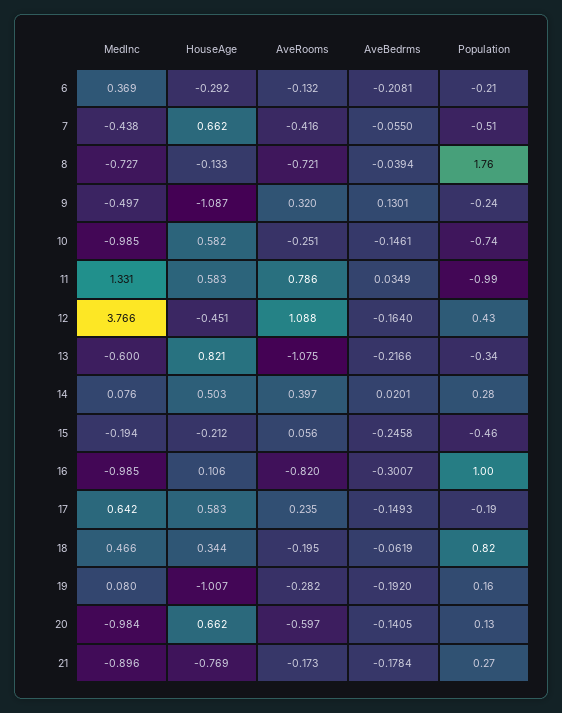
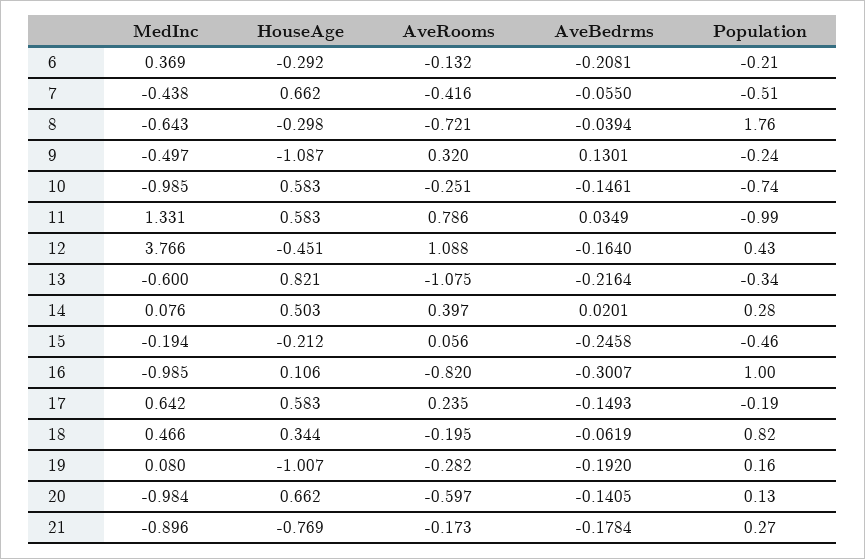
  {
    "MedInc": {
      "6": 0.369,
      "7": -0.438,
-     "8": -0.727,
+     "8": -0.643,
      "9": -0.497,
      "10": -0.985,
      "11": 1.331,
      "12": 3.766,
      "13": -0.6,
      "14": 0.076,
      "15": -0.194,
      "16": -0.985,
      "17": 0.642,
      "18": 0.466,
      "19": 0.08,
      "20": -0.984,
      "21": -0.896
    },
    "HouseAge": {
      "6": -0.292,
      "7": 0.662,
-     "8": -0.133,
+     "8": -0.298,
      "9": -1.087,
-     "10": 0.582,
+     "10": 0.583,
      "11": 0.583,
      "12": -0.451,
      "13": 0.821,
      "14": 0.503,
      "15": -0.212,
      "16": 0.106,
      "17": 0.583,
      "18": 0.344,
      "19": -1.007,
      "20": 0.662,
      "21": -0.769
    },
    "AveRooms": {
      "6": -0.132,
      "7": -0.416,
      "8": -0.721,
      "9": 0.32,
      "10": -0.251,
      "11": 0.786,
      "12": 1.088,
      "13": -1.075,
      "14": 0.397,
      "15": 0.056,
      "16": -0.82,
      "17": 0.235,
      "18": -0.195,
      "19": -0.282,
      "20": -0.597,
      "21": -0.173
    },
    "AveBedrms": {
      "6": -0.2081,
      "7": -0.055,
      "8": -0.0394,
      "9": 0.1301,
      "10": -0.1461,
      "11": 0.0349,
      "12": -0.164,
-     "13": -0.2166,
+     "13": -0.2164,
      "14": 0.0201,
      "15": -0.2458,
      "16": -0.3007,
      "17": -0.1493,
      "18": -0.0619,
      "19": -0.192,
      "20": -0.1405,
      "21": -0.1784
    },
    "Population": {
      "6": -0.21,
      "7": -0.51,
      "8": 1.76,
      "9": -0.24,
      "10": -0.74,
      "11": -0.99,
      "12": 0.43,
      "13": -0.34,
      "14": 0.28,
      "15": -0.46,
      "16": 1,
      "17": -0.19,
      "18": 0.82,
      "19": 0.16,
      "20": 0.13,
      "21": 0.27
    }
  }

